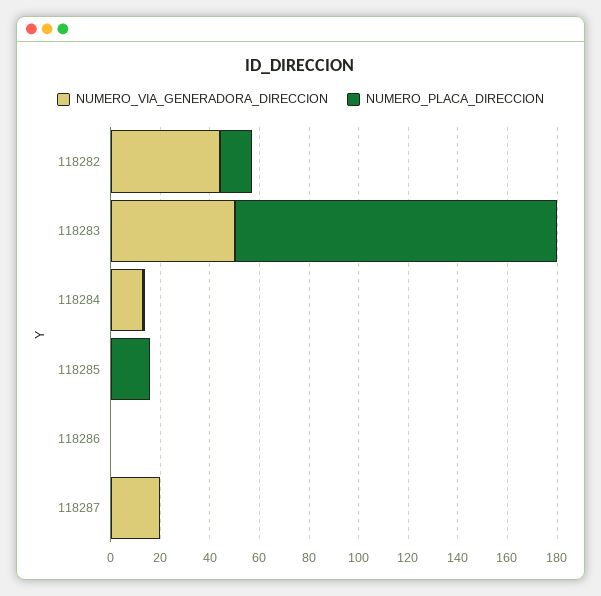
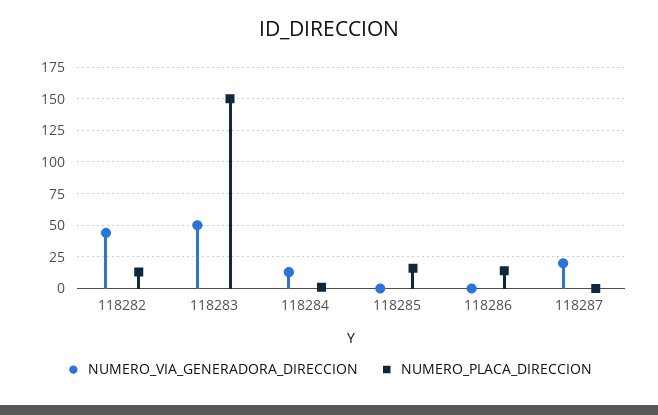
  {
    "NUMERO_VIA_GENERADORA_DIRECCION": {
      "118282": 45,
      "118283": 50,
      "118284": 15,
      "118285": 0,
      "118286": 0,
      "118287": 20
    },
    "NUMERO_PLACA_DIRECCION": {
      "118282": 15,
-     "118283": 130,
+     "118283": 150,
      "118284": 0,
      "118285": 15,
-     "118286": 0,
+     "118286": 15,
      "118287": 0
    }
  }

